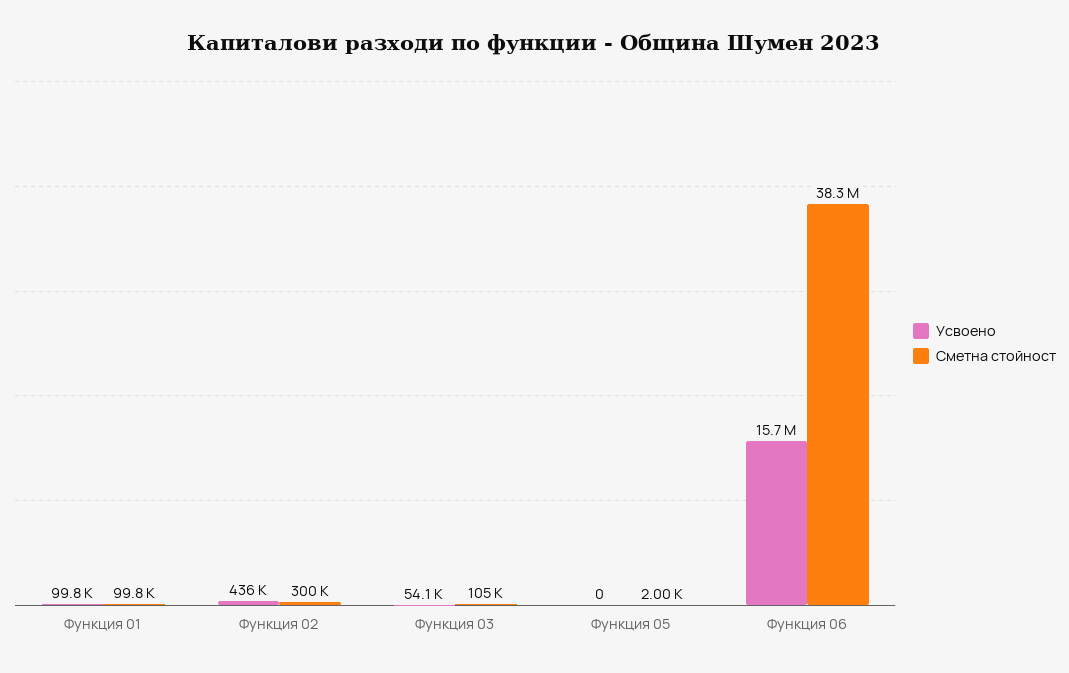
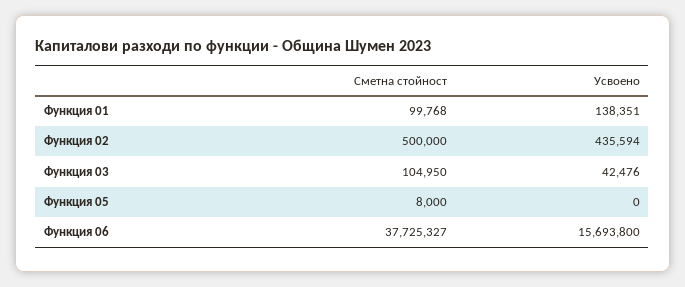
  {
    "Усвоено": {
-     "Функция 01": 99800,
+     "Функция 01": 138351,
      "Функция 02": 435594,
-     "Функция 03": 54100,
+     "Функция 03": 42476,
      "Функция 05": 0,
      "Функция 06": 15693800
    },
    "Сметна стойност": {
      "Функция 01": 99768,
-     "Функция 02": 300000,
+     "Функция 02": 500000,
      "Функция 03": 104950,
-     "Функция 05": 2000,
+     "Функция 05": 8000,
-     "Функция 06": 38300000
+     "Функция 06": 37725327
    }
  }

